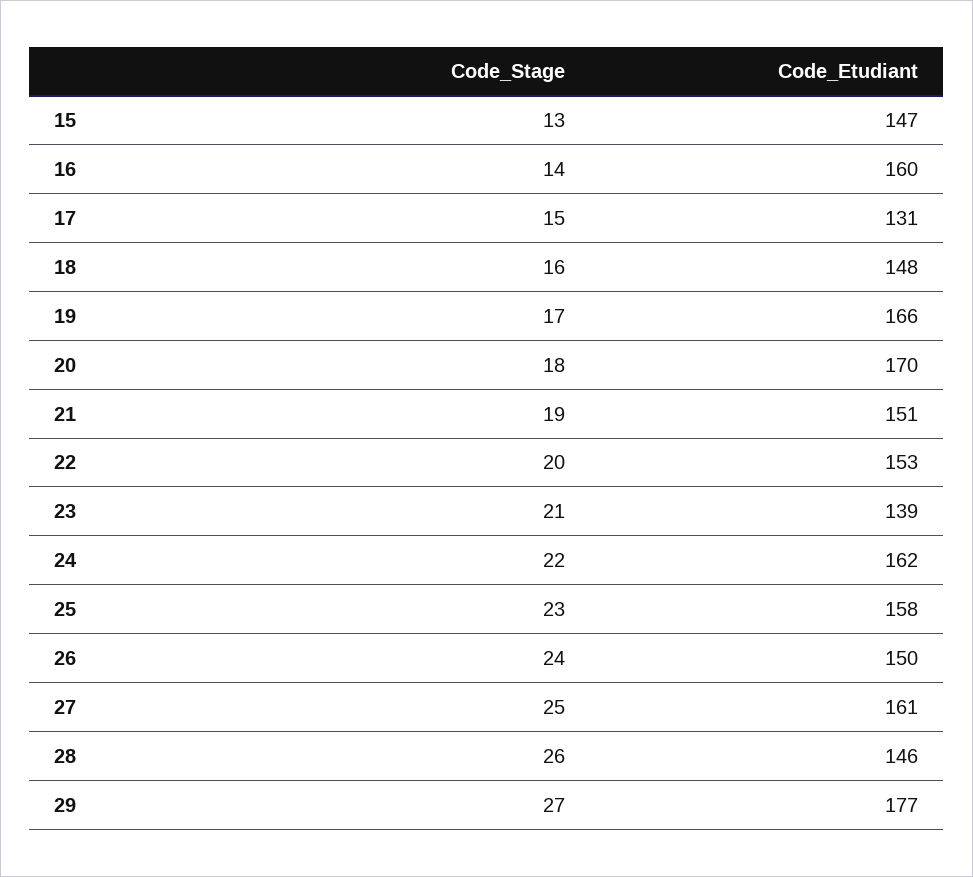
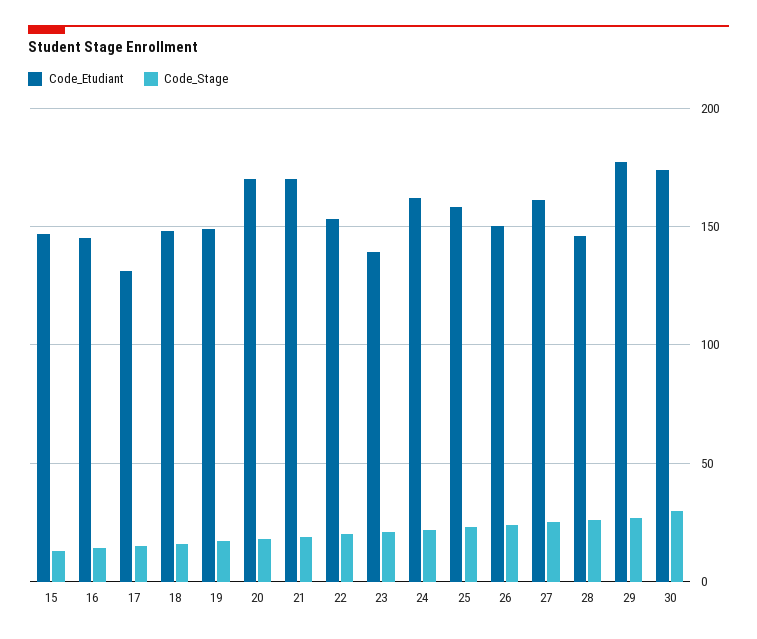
  {
    "Code_Stage": {
      "15": 13,
      "16": 14,
      "17": 15,
      "18": 16,
      "19": 17,
      "20": 18,
      "21": 19,
      "22": 20,
      "23": 21,
      "24": 22,
      "25": 23,
      "26": 24,
      "27": 25,
      "28": 26,
-     "29": 27
+     "29": 27,
+     "30": 30
    },
    "Code_Etudiant": {
      "15": 147,
-     "16": 160,
+     "16": 145,
      "17": 131,
      "18": 148,
-     "19": 166,
+     "19": 150,
      "20": 170,
-     "21": 151,
+     "21": 170,
      "22": 153,
      "23": 139,
      "24": 162,
      "25": 158,
      "26": 150,
      "27": 161,
      "28": 146,
-     "29": 177
+     "29": 177,
+     "30": 175
    }
  }

